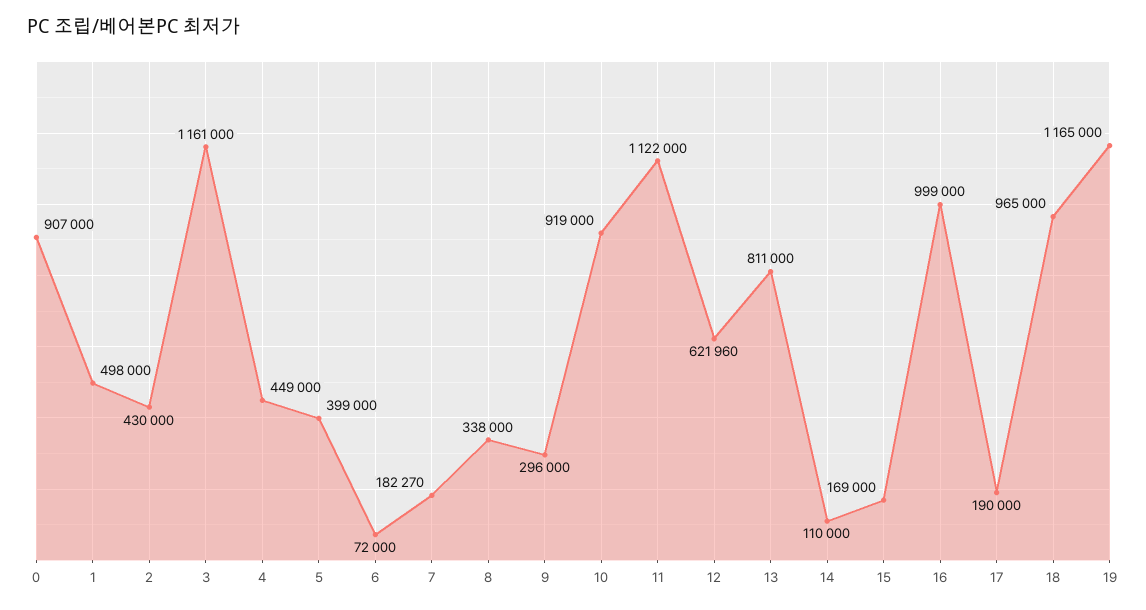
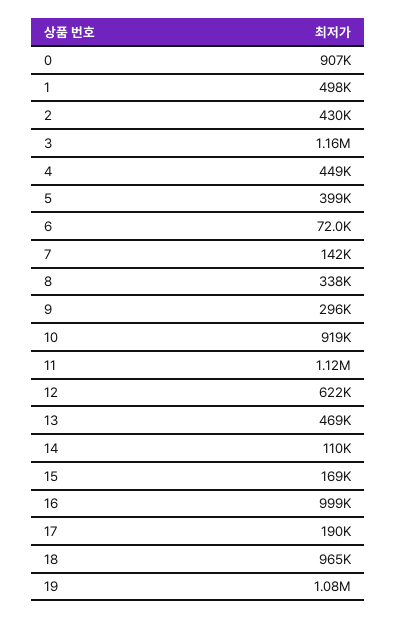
  {
    "0": 907000,
    "1": 498000,
    "2": 430000,
    "3": 1161000,
    "4": 449000,
    "5": 399000,
    "6": 72000,
-   "7": 182270,
+   "7": 142000,
    "8": 338000,
    "9": 296000,
    "10": 919000,
    "11": 1122000,
    "12": 621960,
-   "13": 811000,
+   "13": 469000,
    "14": 110000,
    "15": 169000,
    "16": 999000,
    "17": 190000,
    "18": 965000,
-   "19": 1165000
+   "19": 1080000
  }

